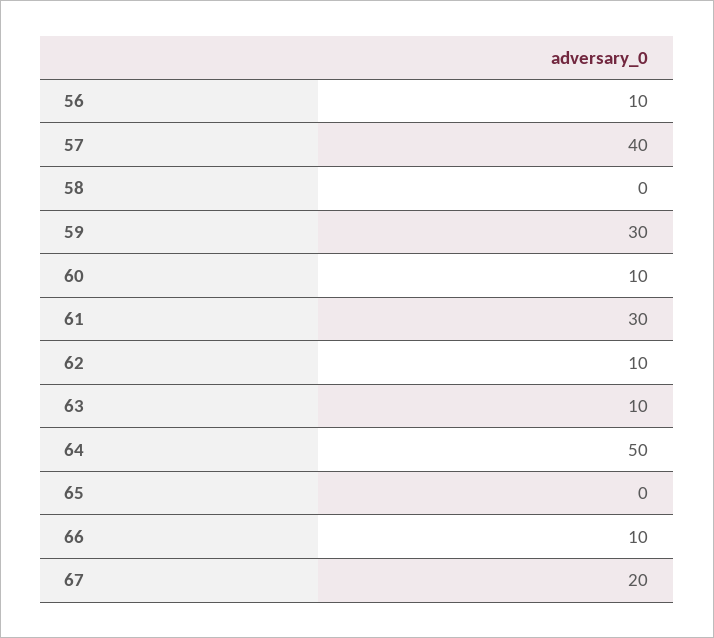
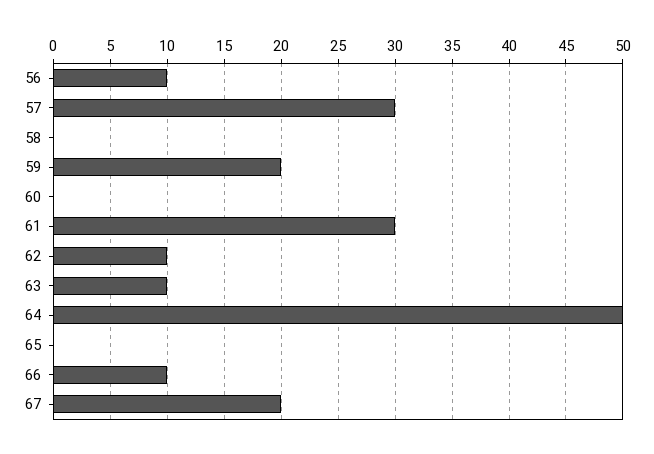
  {
    "56": 10,
-   "57": 40,
+   "57": 30,
    "58": 0,
-   "59": 30,
+   "59": 20,
-   "60": 10,
+   "60": 0,
    "61": 30,
    "62": 10,
    "63": 10,
    "64": 50,
    "65": 0,
    "66": 10,
    "67": 20
  }

